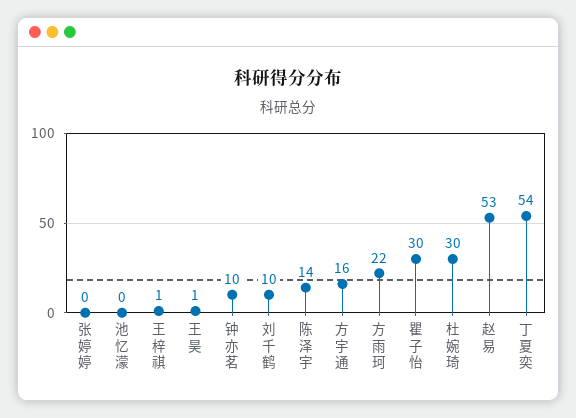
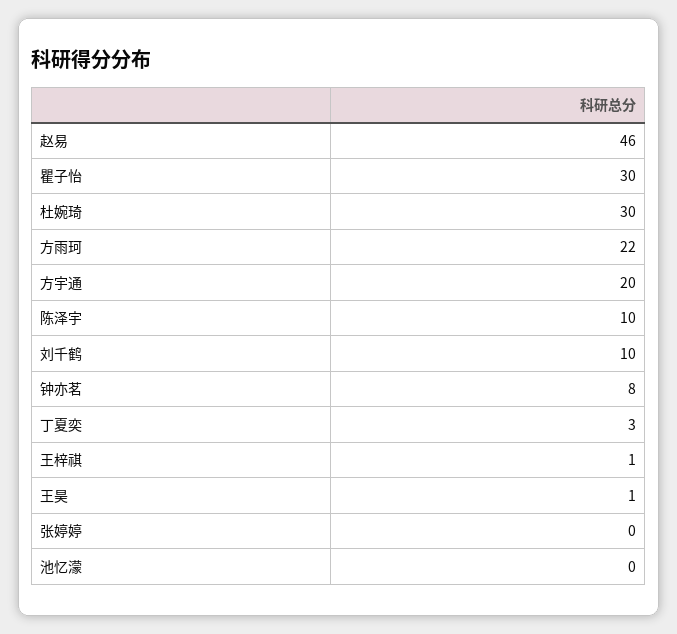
  {
    "张婷婷": 0,
    "池忆濛": 0,
    "王梓祺": 1,
    "王昊": 1,
-   "钟亦茗": 10,
+   "钟亦茗": 8,
    "刘千鹤": 10,
-   "陈泽宇": 14,
+   "陈泽宇": 10,
-   "方宇通": 16,
+   "方宇通": 20,
    "方雨珂": 22,
    "瞿子怡": 30,
    "杜婉琦": 30,
-   "赵易": 53,
+   "赵易": 46,
-   "丁夏奕": 54
+   "丁夏奕": 3
  }

